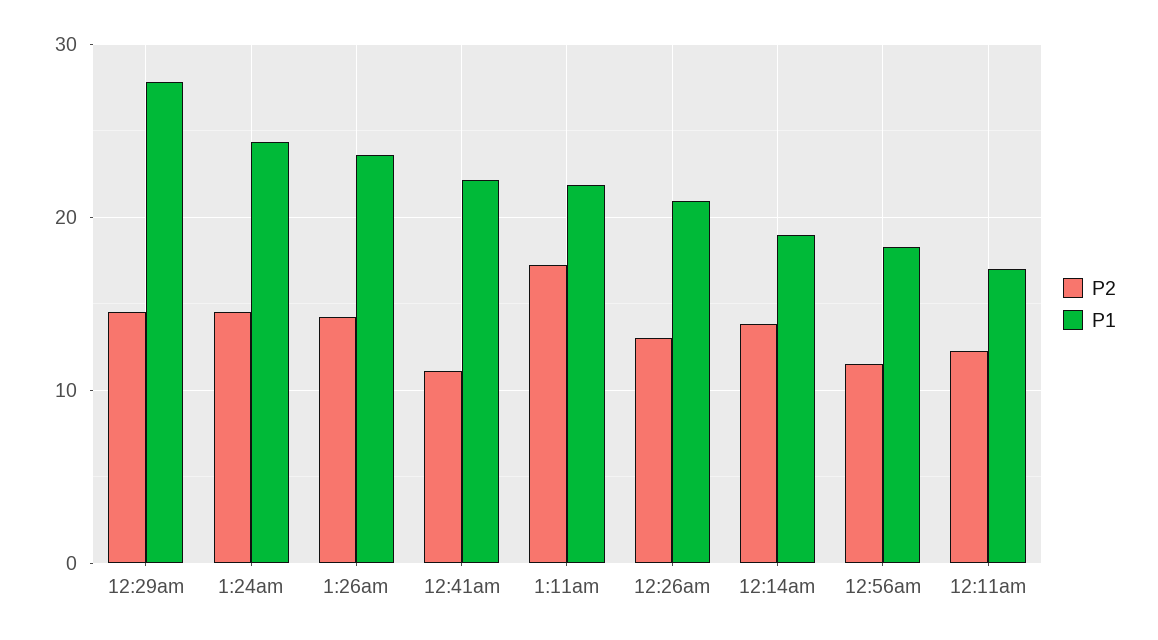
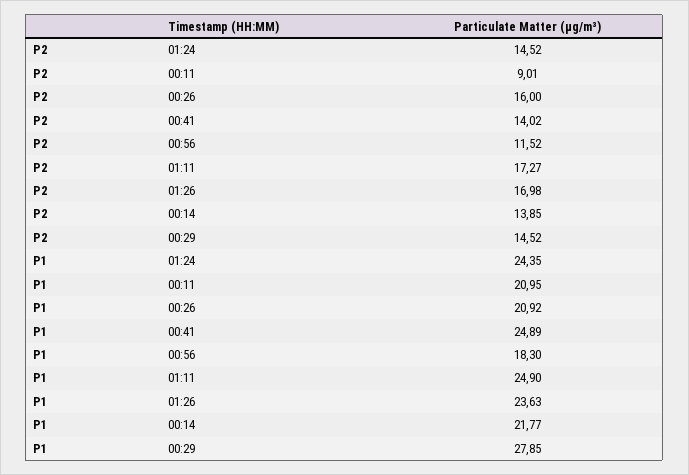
  {
    "P2": {
      "12:29am": 14.52,
      "1:24am": 14.52,
-     "1:26am": 14,
+     "1:26am": 16.98,
-     "12:41am": 11,
+     "12:41am": 14.02,
      "1:11am": 17.27,
-     "12:26am": 13,
+     "12:26am": 16,
      "12:14am": 13.85,
      "12:56am": 11.52,
-     "12:11am": 12
+     "12:11am": 9.01
    },
    "P1": {
      "12:29am": 27.85,
      "1:24am": 24.35,
      "1:26am": 23.63,
-     "12:41am": 22,
+     "12:41am": 24.89,
-     "1:11am": 22,
+     "1:11am": 24.9,
      "12:26am": 20.92,
-     "12:14am": 19,
+     "12:14am": 21.77,
      "12:56am": 18.3,
-     "12:11am": 17
+     "12:11am": 20.95
    }
  }

